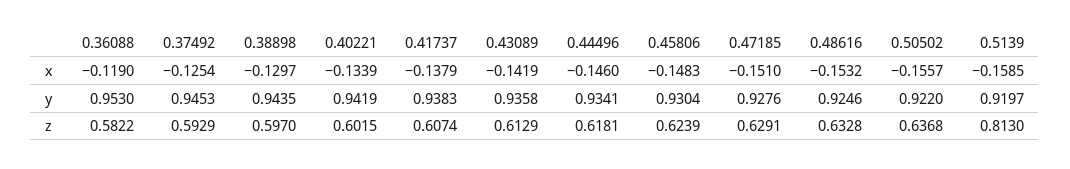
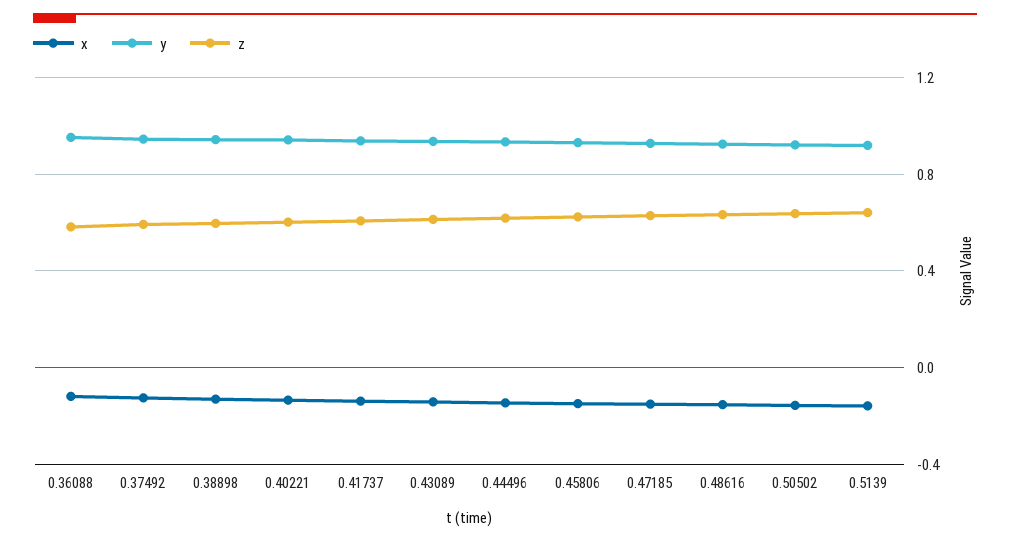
  {
    "x": {
      "0.36088": -0.119,
      "0.37492": -0.1254,
      "0.38898": -0.1297,
      "0.40221": -0.1339,
      "0.41737": -0.1379,
      "0.43089": -0.1419,
      "0.44496": -0.146,
      "0.45806": -0.1483,
      "0.47185": -0.151,
      "0.48616": -0.1532,
      "0.50502": -0.1557,
      "0.5139": -0.1585
    },
    "y": {
      "0.36088": 0.953,
      "0.37492": 0.9453,
      "0.38898": 0.9435,
      "0.40221": 0.9419,
      "0.41737": 0.9383,
      "0.43089": 0.9358,
      "0.44496": 0.9341,
      "0.45806": 0.9304,
      "0.47185": 0.9276,
      "0.48616": 0.9246,
      "0.50502": 0.922,
      "0.5139": 0.9197
    },
    "z": {
      "0.36088": 0.5822,
      "0.37492": 0.5929,
      "0.38898": 0.597,
      "0.40221": 0.6015,
      "0.41737": 0.6074,
      "0.43089": 0.6129,
      "0.44496": 0.6181,
      "0.45806": 0.6239,
      "0.47185": 0.6291,
      "0.48616": 0.6328,
      "0.50502": 0.6368,
-     "0.5139": 0.813
+     "0.5139": 0.65
    }
  }

